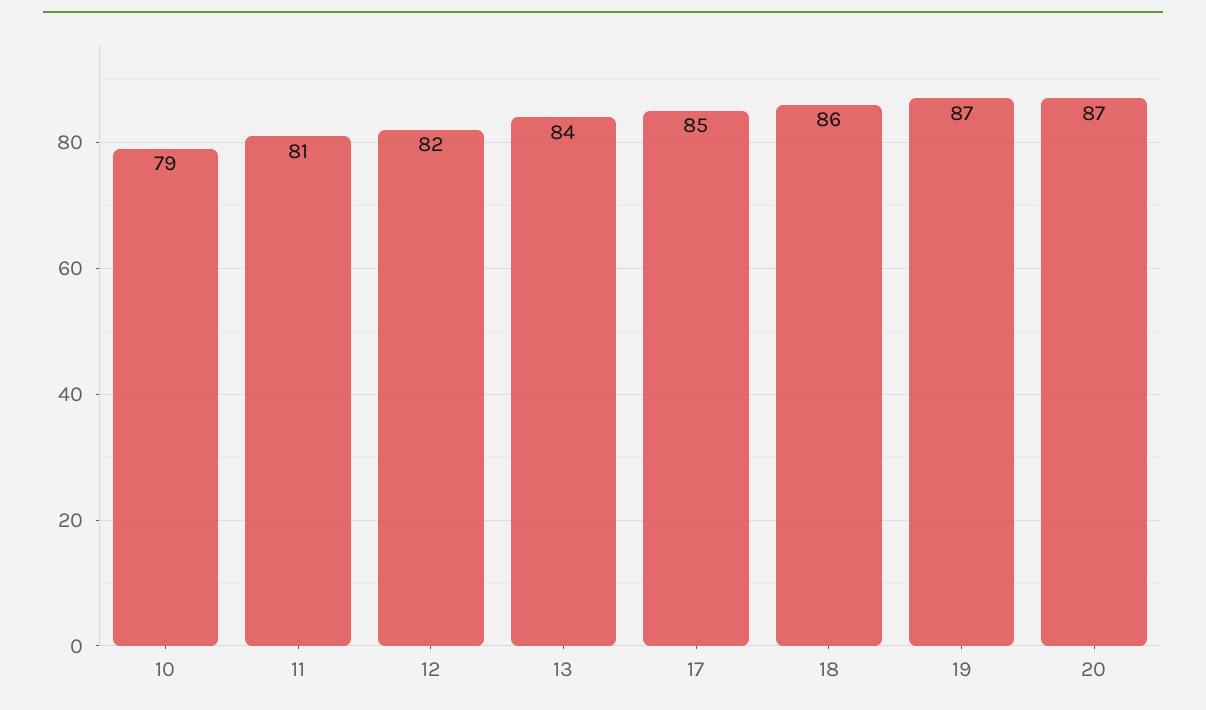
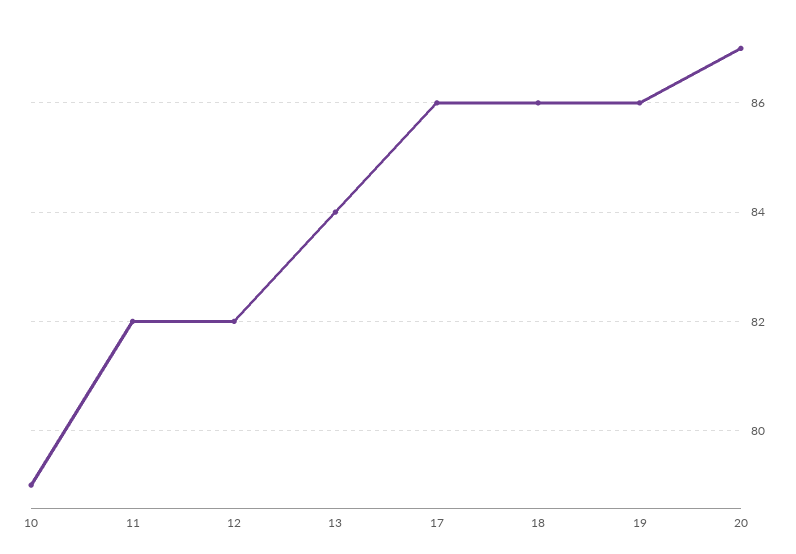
  {
    "10": 79,
-   "11": 81,
+   "11": 82,
    "12": 82,
    "13": 84,
-   "17": 85,
+   "17": 86,
    "18": 86,
-   "19": 87,
+   "19": 86,
    "20": 87
  }

